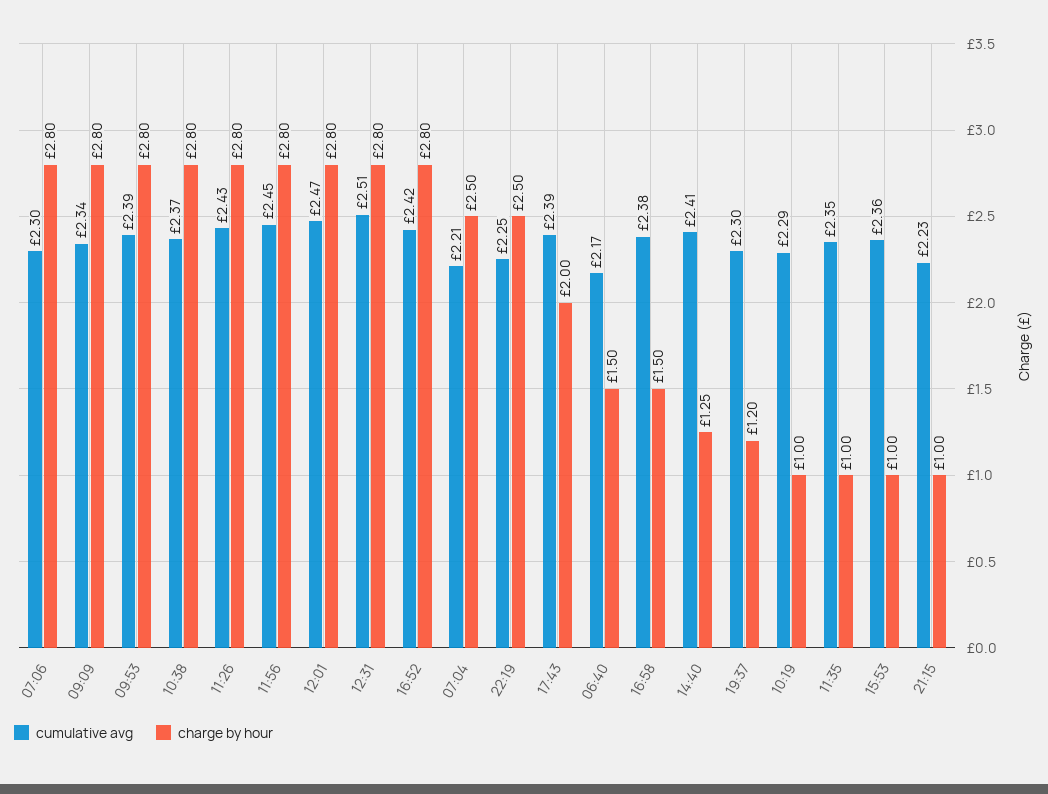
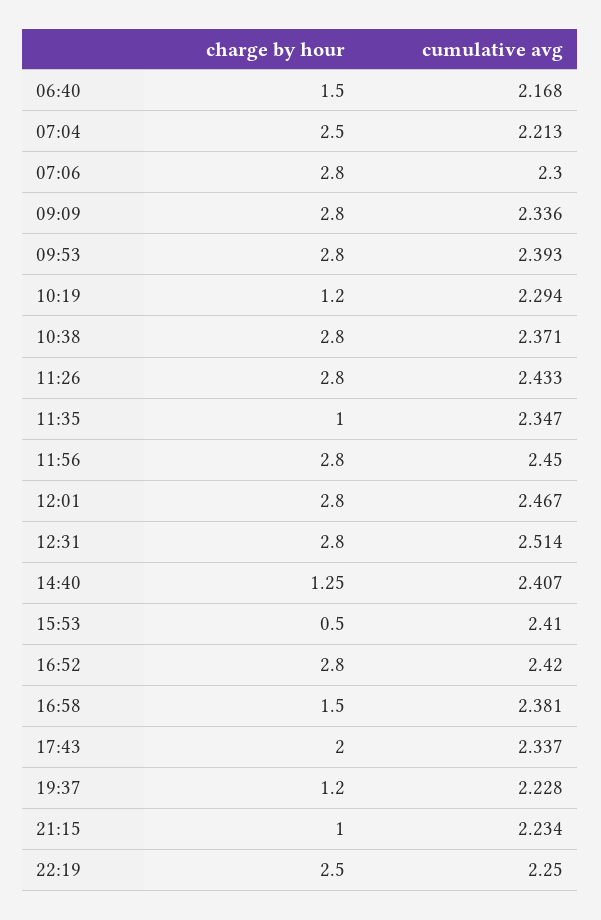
  {
    "cumulative avg": {
      "07:06": 2.3,
      "09:09": 2.336,
      "09:53": 2.393,
      "10:38": 2.371,
      "11:26": 2.433,
      "11:56": 2.45,
      "12:01": 2.467,
      "12:31": 2.514,
      "16:52": 2.42,
      "07:04": 2.213,
      "22:19": 2.25,
-     "17:43": 2.39,
+     "17:43": 2.337,
      "06:40": 2.168,
      "16:58": 2.381,
      "14:40": 2.407,
-     "19:37": 2.3,
+     "19:37": 2.228,
      "10:19": 2.294,
      "11:35": 2.347,
-     "15:53": 2.36,
+     "15:53": 2.41,
      "21:15": 2.234
    },
    "charge by hour": {
      "07:06": 2.8,
      "09:09": 2.8,
      "09:53": 2.8,
      "10:38": 2.8,
      "11:26": 2.8,
      "11:56": 2.8,
      "12:01": 2.8,
      "12:31": 2.8,
      "16:52": 2.8,
      "07:04": 2.5,
      "22:19": 2.5,
      "17:43": 2,
      "06:40": 1.5,
      "16:58": 1.5,
      "14:40": 1.25,
      "19:37": 1.2,
-     "10:19": 1,
+     "10:19": 1.2,
      "11:35": 1,
-     "15:53": 1,
+     "15:53": 0.5,
      "21:15": 1
    }
  }

